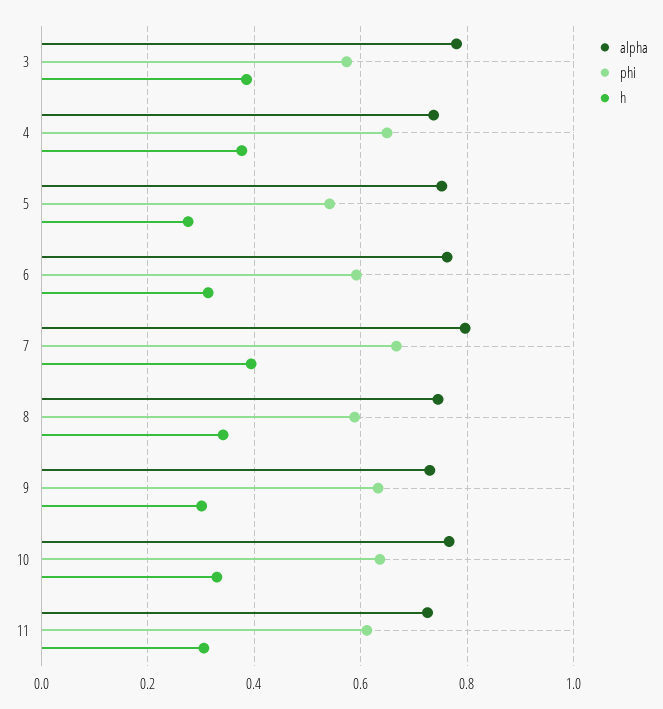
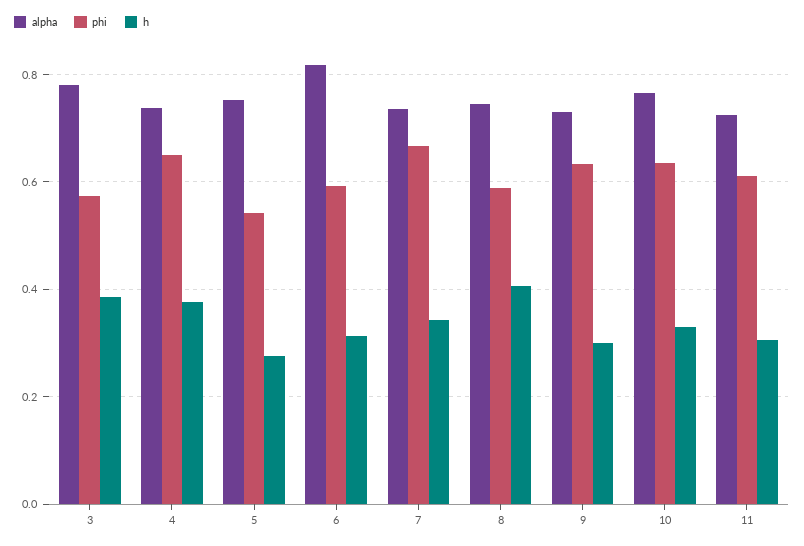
  {
    "alpha": {
      "3": 0.78,
      "4": 0.74,
      "5": 0.76,
-     "6": 0.76,
+     "6": 0.82,
-     "7": 0.8,
+     "7": 0.74,
      "8": 0.74,
      "9": 0.72,
      "10": 0.76,
      "11": 0.72
    },
    "phi": {
      "3": 0.58,
      "4": 0.64,
      "5": 0.54,
      "6": 0.6,
      "7": 0.66,
      "8": 0.58,
      "9": 0.64,
      "10": 0.64,
      "11": 0.62
    },
    "h": {
      "3": 0.38,
      "4": 0.38,
      "5": 0.28,
      "6": 0.32,
-     "7": 0.4,
+     "7": 0.34,
-     "8": 0.34,
+     "8": 0.4,
      "9": 0.3,
      "10": 0.32,
      "11": 0.3
    }
  }

